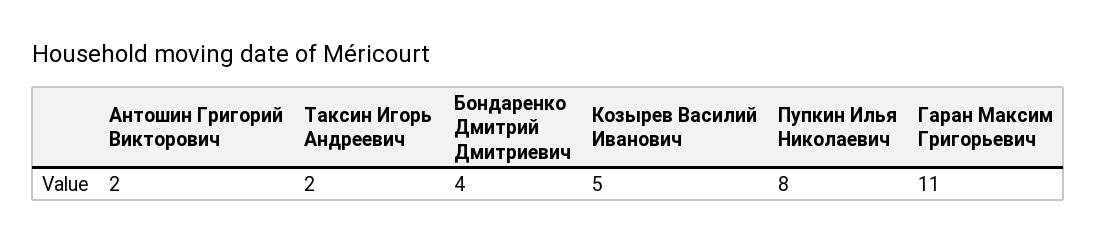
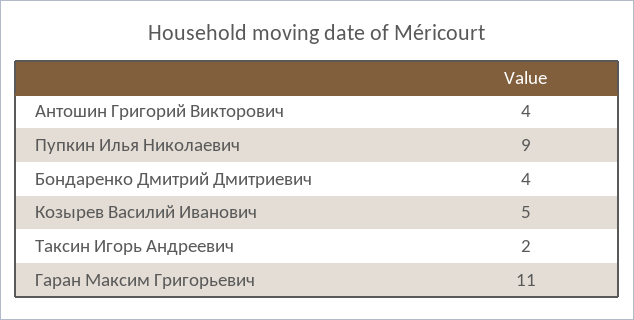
  {
-   "Антошин Григорий Викторович": 2,
+   "Антошин Григорий Викторович": 4,
    "Таксин Игорь Андреевич": 2,
    "Бондаренко Дмитрий Дмитриевич": 4,
    "Козырев Василий Иванович": 5,
-   "Пупкин Илья Николаевич": 8,
+   "Пупкин Илья Николаевич": 9,
    "Гаран Максим Григорьевич": 11
  }

